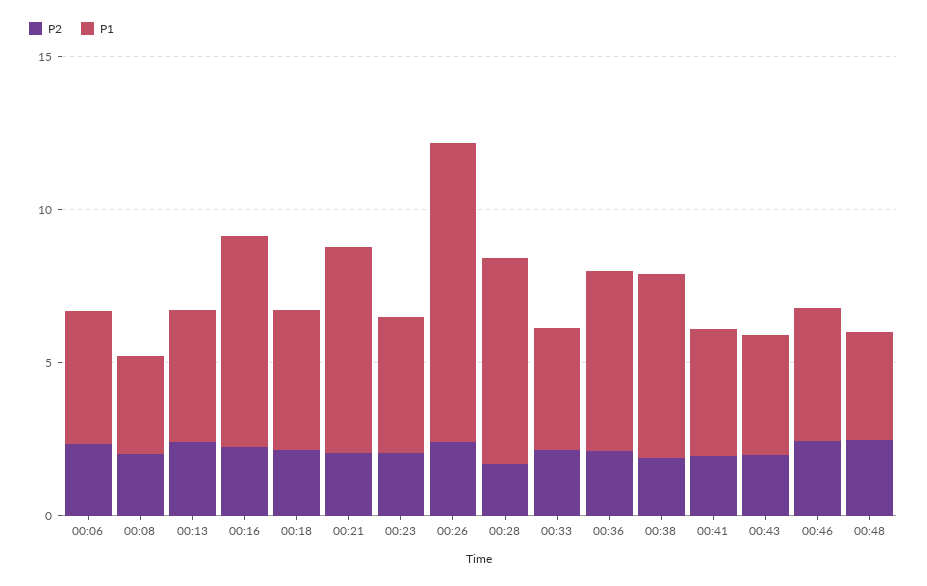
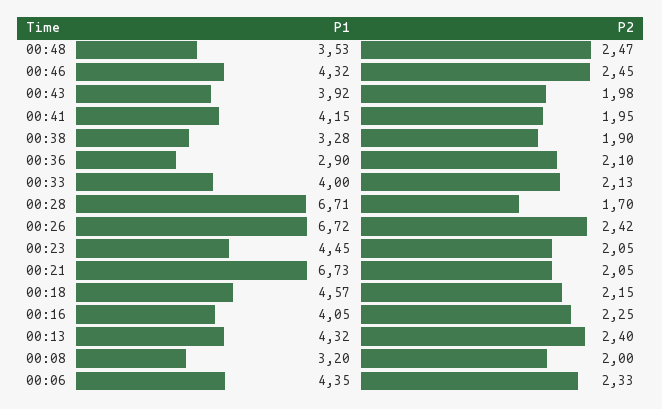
  {
    "P2": {
      "00:06": 2.33,
      "00:08": 2,
      "00:13": 2.4,
      "00:16": 2.25,
      "00:18": 2.15,
      "00:21": 2.05,
      "00:23": 2.05,
      "00:26": 2.42,
      "00:28": 1.7,
      "00:33": 2.13,
      "00:36": 2.1,
      "00:38": 1.9,
      "00:41": 1.95,
      "00:43": 1.98,
      "00:46": 2.45,
      "00:48": 2.47
    },
    "P1": {
      "00:06": 4.35,
      "00:08": 3.2,
      "00:13": 4.32,
-     "00:16": 7,
+     "00:16": 4.05,
      "00:18": 4.57,
      "00:21": 6.73,
      "00:23": 4.45,
-     "00:26": 10,
+     "00:26": 6.72,
      "00:28": 6.71,
      "00:33": 4,
-     "00:36": 6,
+     "00:36": 2.9,
-     "00:38": 6,
+     "00:38": 3.28,
      "00:41": 4.15,
      "00:43": 3.92,
      "00:46": 4.32,
      "00:48": 3.53
    }
  }

